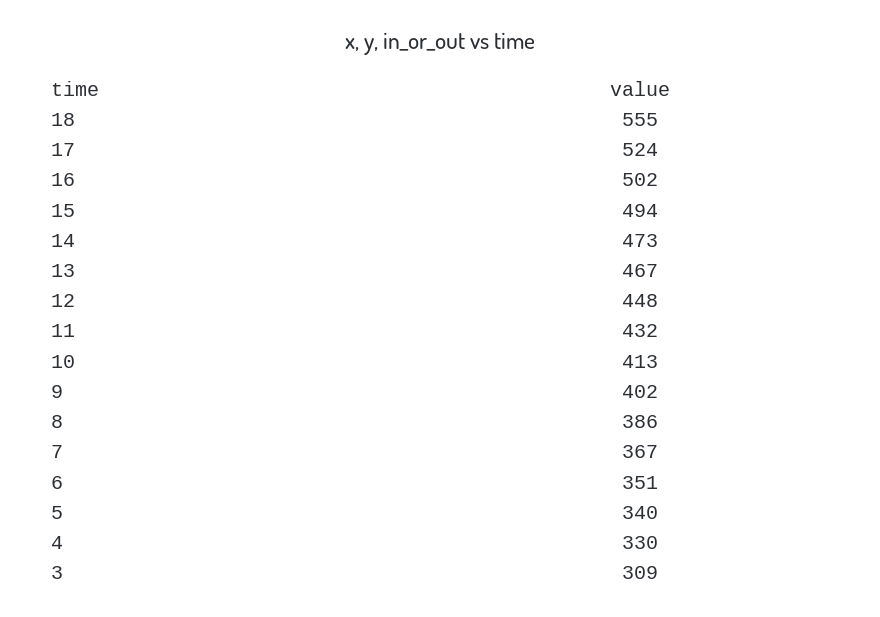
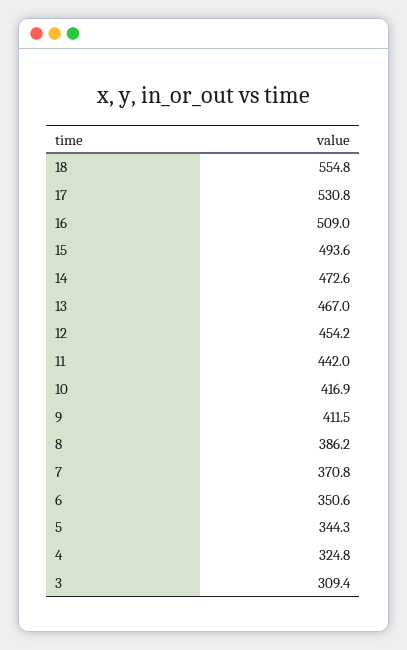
  {
    "18": 554.8,
-   "17": 524,
+   "17": 530.8,
-   "16": 502,
+   "16": 509,
    "15": 493.6,
    "14": 472.6,
    "13": 467,
-   "12": 448,
+   "12": 454.2,
-   "11": 432,
+   "11": 442,
-   "10": 413,
+   "10": 416.9,
-   "9": 402,
+   "9": 411.5,
    "8": 386.2,
-   "7": 367,
+   "7": 370.8,
    "6": 350.6,
-   "5": 340,
+   "5": 344.3,
-   "4": 330,
+   "4": 324.8,
    "3": 309.4
  }

